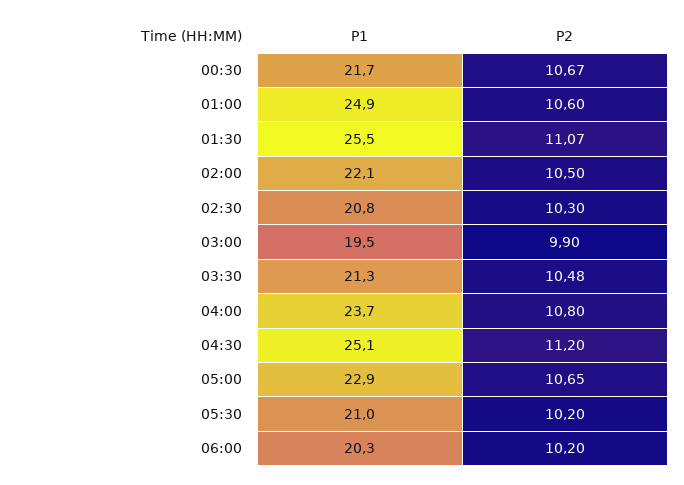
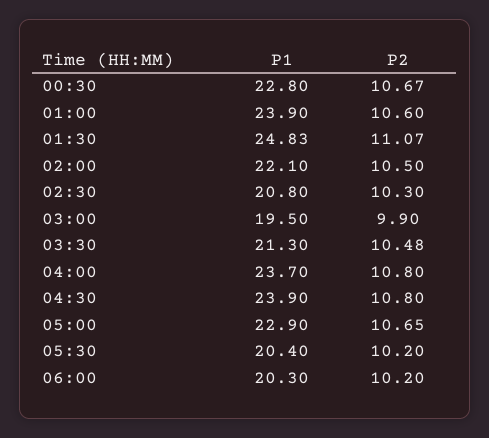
  {
    "P1": {
-     "00:30": 21.7,
+     "00:30": 22.8,
-     "01:00": 24.9,
+     "01:00": 23.9,
-     "01:30": 25.5,
+     "01:30": 24.83,
      "02:00": 22.1,
      "02:30": 20.8,
      "03:00": 19.5,
      "03:30": 21.3,
      "04:00": 23.7,
-     "04:30": 25.1,
+     "04:30": 23.9,
      "05:00": 22.9,
-     "05:30": 21,
+     "05:30": 20.4,
      "06:00": 20.3
    },
    "P2": {
      "00:30": 10.67,
      "01:00": 10.6,
      "01:30": 11.07,
      "02:00": 10.5,
      "02:30": 10.3,
      "03:00": 9.9,
      "03:30": 10.48,
      "04:00": 10.8,
-     "04:30": 11.2,
+     "04:30": 10.8,
      "05:00": 10.65,
      "05:30": 10.2,
      "06:00": 10.2
    }
  }

